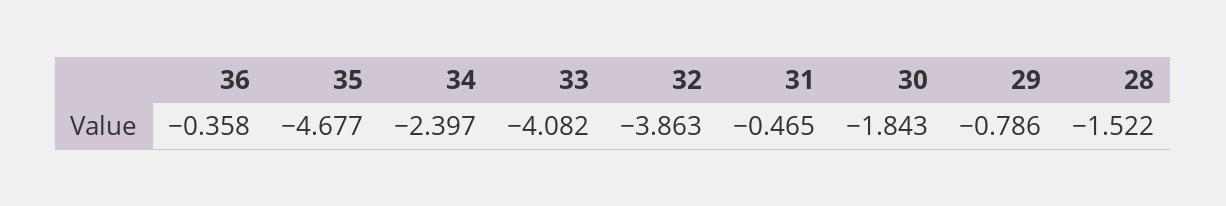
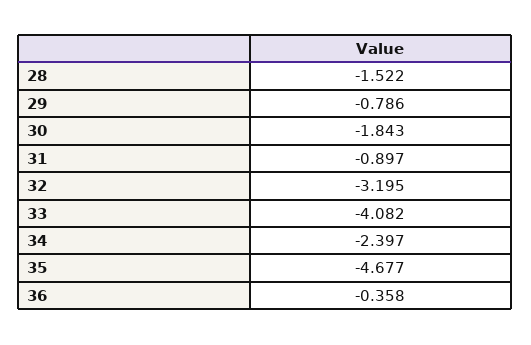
  {
    "36": -0.358,
    "35": -4.677,
    "34": -2.397,
    "33": -4.082,
-   "32": -3.863,
+   "32": -3.195,
-   "31": -0.465,
+   "31": -0.897,
    "30": -1.843,
    "29": -0.786,
    "28": -1.522
  }

